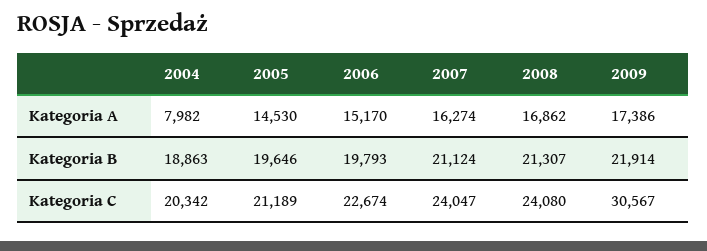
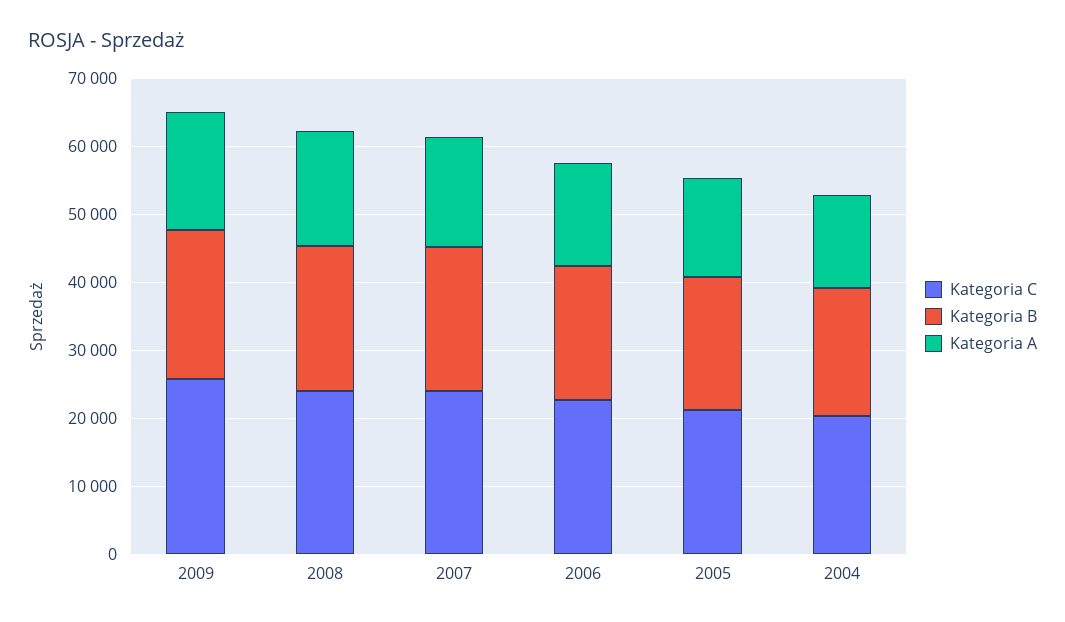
  {
    "Kategoria A": {
-     "2004": 7982,
+     "2004": 14000,
      "2005": 14530,
      "2006": 15170,
      "2007": 16274,
      "2008": 16862,
      "2009": 17386
    },
    "Kategoria B": {
      "2004": 18863,
      "2005": 19646,
      "2006": 19793,
      "2007": 21124,
      "2008": 21307,
      "2009": 21914
    },
    "Kategoria C": {
      "2004": 20342,
      "2005": 21189,
      "2006": 22674,
      "2007": 24047,
      "2008": 24080,
-     "2009": 30567
+     "2009": 26000
    }
  }

